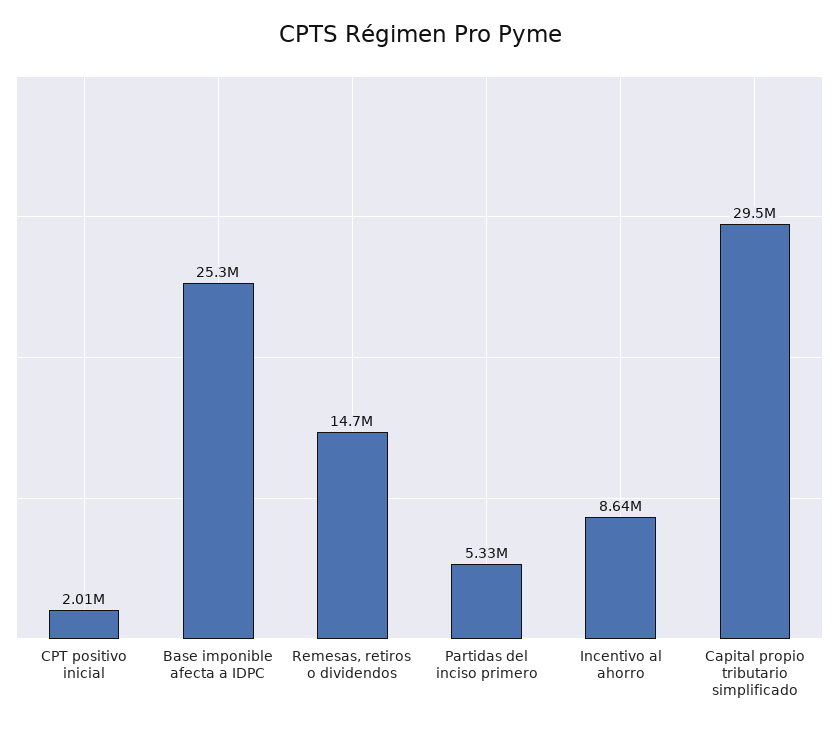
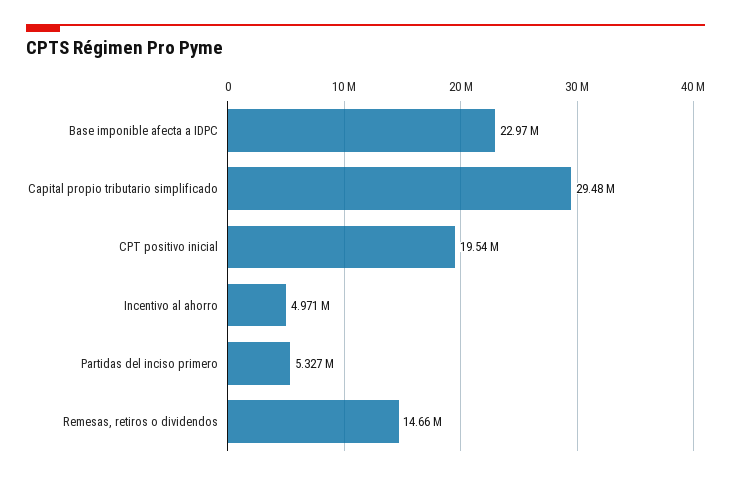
  {
-   "CPT positivo inicial": 2010000,
+   "CPT positivo inicial": 19540000,
-   "Base imponible afecta a IDPC": 25300000,
+   "Base imponible afecta a IDPC": 22970000,
    "Remesas, retiros o dividendos": 14660000,
    "Partidas del inciso primero": 5327000,
-   "Incentivo al ahorro": 8640000,
+   "Incentivo al ahorro": 4971000,
    "Capital propio tributario simplificado": 29480000
  }

